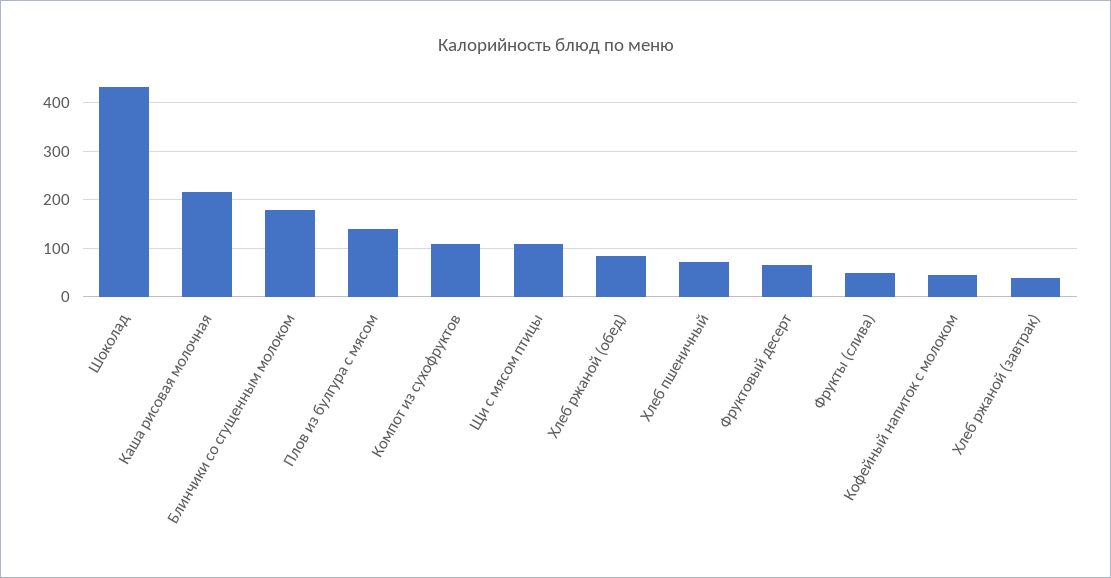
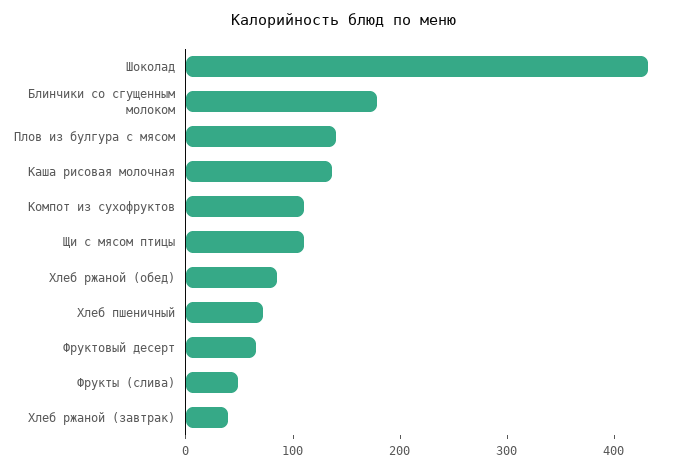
  {
    "Шоколад": 440,
-   "Каша рисовая молочная": 220,
+   "Каша рисовая молочная": 140,
    "Блинчики со сгущенным молоком": 180,
    "Плов из булгура с мясом": 140,
    "Компот из сухофруктов": 120,
    "Щи с мясом птицы": 100,
    "Хлеб ржаной (обед)": 80,
    "Хлеб пшеничный": 80,
    "Фруктовый десерт": 60,
    "Фрукты (слива)": 40,
-   "Кофейный напиток с молоком": 40,
    "Хлеб ржаной (завтрак)": 40
  }

